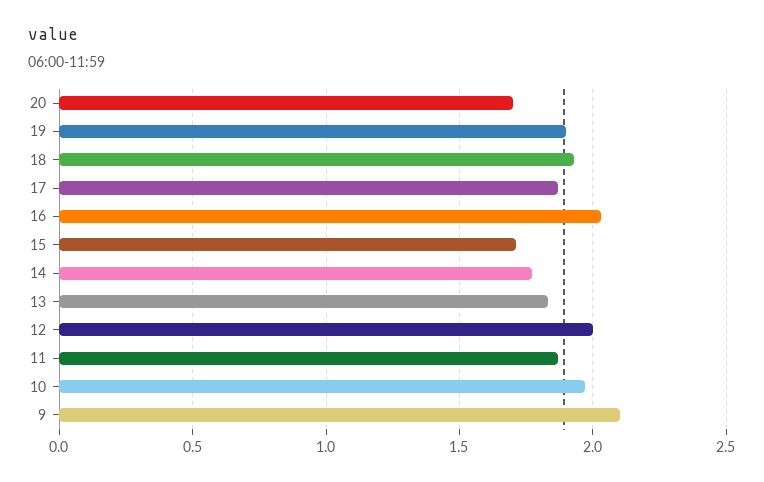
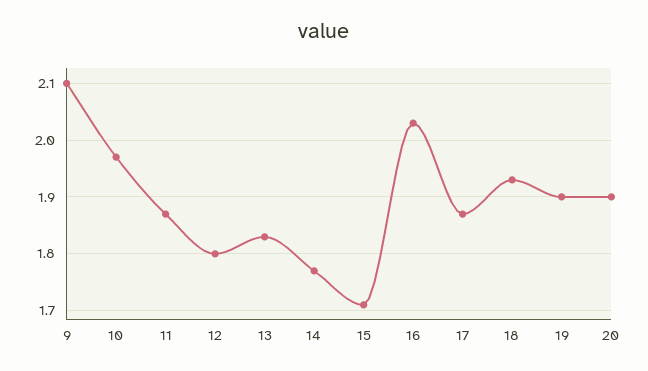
  {
-   "20": 1.7,
+   "20": 1.9,
    "19": 1.9,
    "18": 1.95,
    "17": 1.85,
    "16": 2.05,
    "15": 1.7,
    "14": 1.75,
    "13": 1.85,
-   "12": 2,
+   "12": 1.8,
    "11": 1.85,
    "10": 1.95,
    "9": 2.1
  }

